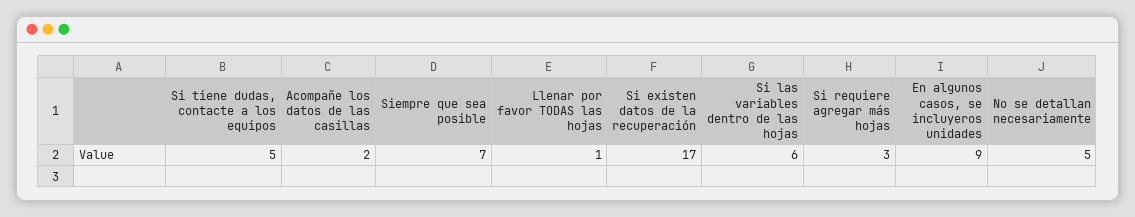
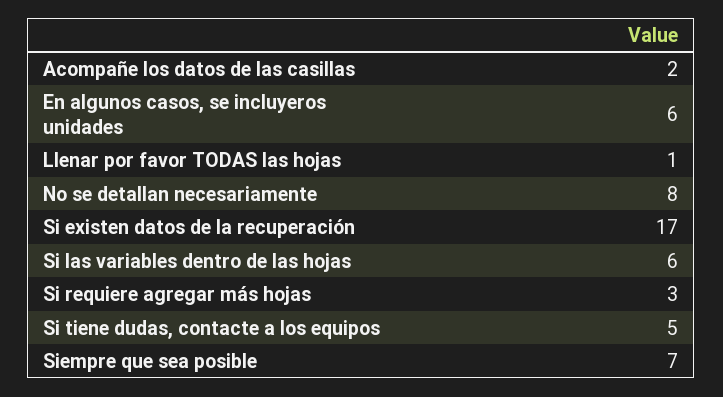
  {
    "Si tiene dudas, contacte a los equipos": 5,
    "Acompañe los datos de las casillas": 2,
    "Siempre que sea posible": 7,
    "Llenar por favor TODAS las hojas": 1,
    "Si existen datos de la recuperación": 17,
    "Si las variables dentro de las hojas": 6,
    "Si requiere agregar más hojas": 3,
-   "En algunos casos, se incluyeros unidades": 9,
+   "En algunos casos, se incluyeros unidades": 6,
-   "No se detallan necesariamente": 5
+   "No se detallan necesariamente": 8
  }

